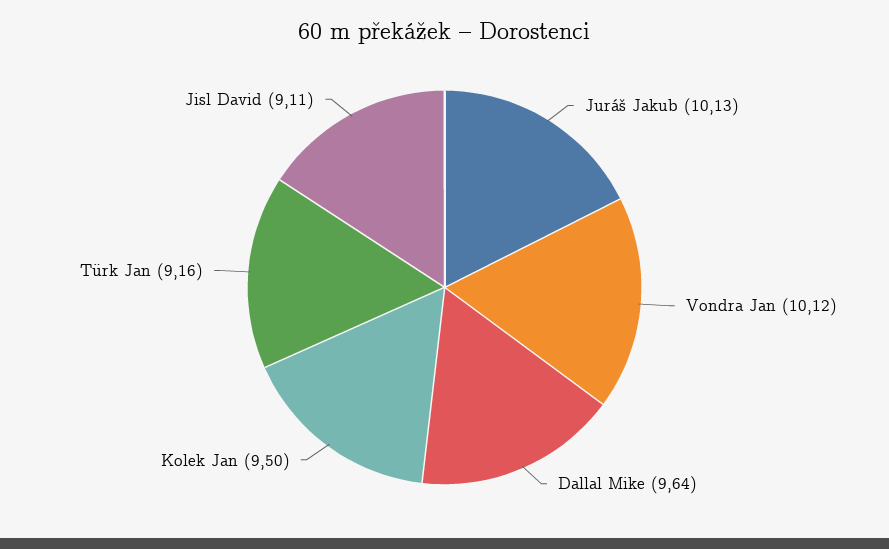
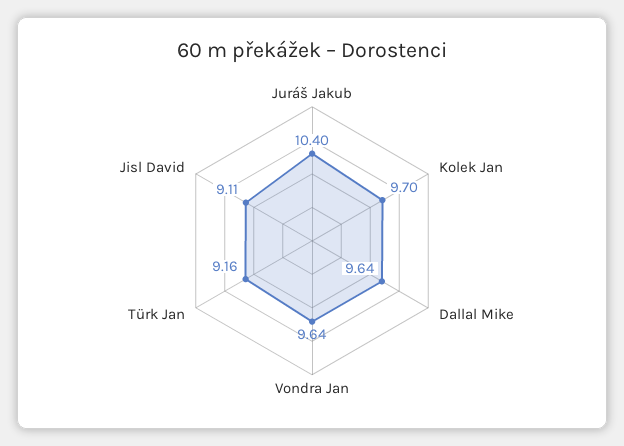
  {
-   "Juráš Jakub": 10.13,
+   "Juráš Jakub": 10.4,
-   "Vondra Jan": 10.12,
+   "Vondra Jan": 9.64,
    "Dallal Mike": 9.64,
-   "Kolek Jan": 9.5,
+   "Kolek Jan": 9.7,
    "Türk Jan": 9.16,
    "Jisl David": 9.11
  }

